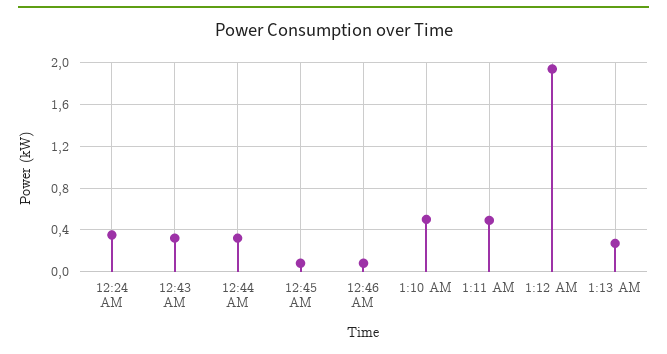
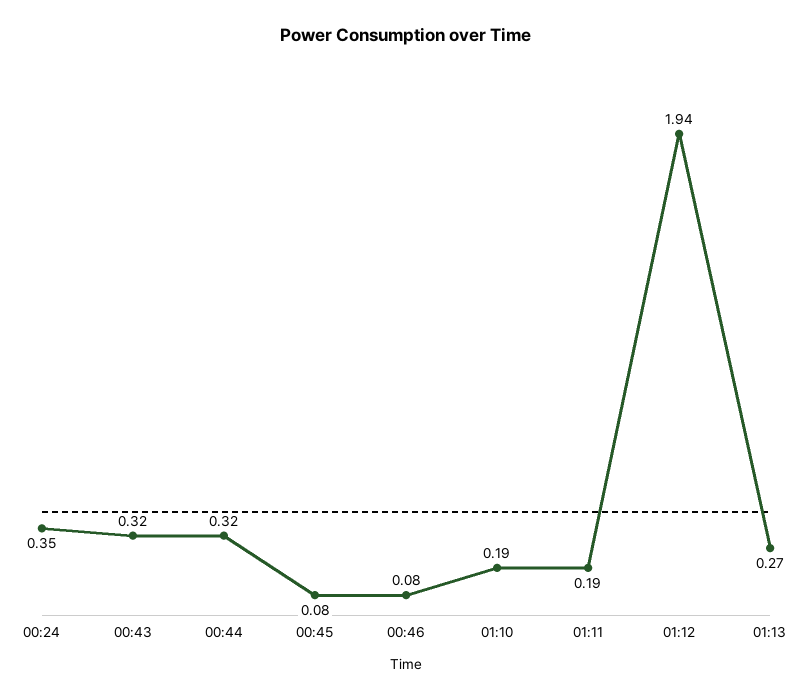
  {
    "12:24 AM": 0.35,
    "12:43 AM": 0.32,
    "12:44 AM": 0.32,
    "12:45 AM": 0.08,
    "12:46 AM": 0.08,
-   "1:10 AM": 0.5,
+   "1:10 AM": 0.19,
-   "1:11 AM": 0.5,
+   "1:11 AM": 0.19,
    "1:12 AM": 1.94,
    "1:13 AM": 0.27
  }

